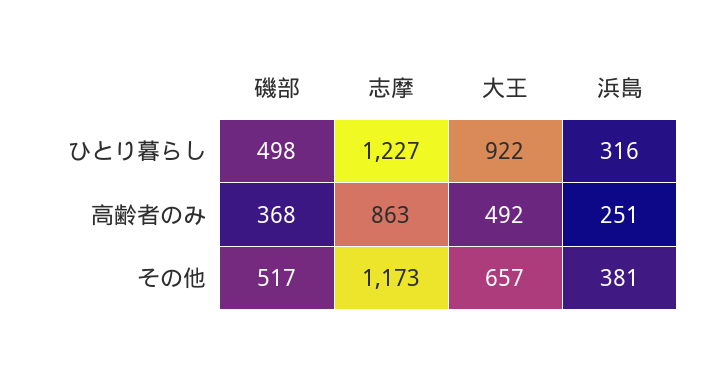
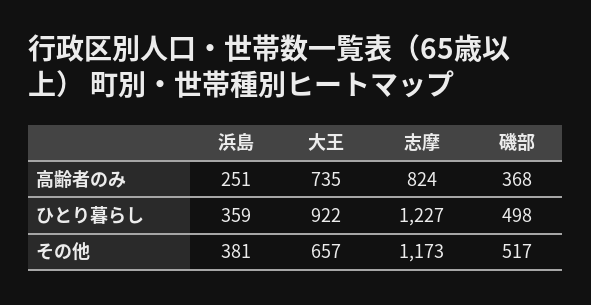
  {
    "磯部": {
      "ひとり暮らし": 498,
      "高齢者のみ": 368,
      "その他": 517
    },
    "志摩": {
      "ひとり暮らし": 1227,
-     "高齢者のみ": 863,
+     "高齢者のみ": 824,
      "その他": 1173
    },
    "大王": {
      "ひとり暮らし": 922,
-     "高齢者のみ": 492,
+     "高齢者のみ": 735,
      "その他": 657
    },
    "浜島": {
-     "ひとり暮らし": 316,
+     "ひとり暮らし": 359,
      "高齢者のみ": 251,
      "その他": 381
    }
  }

